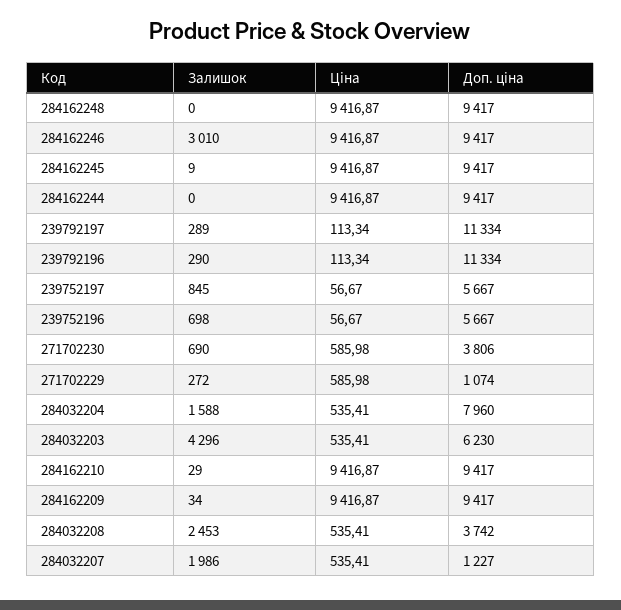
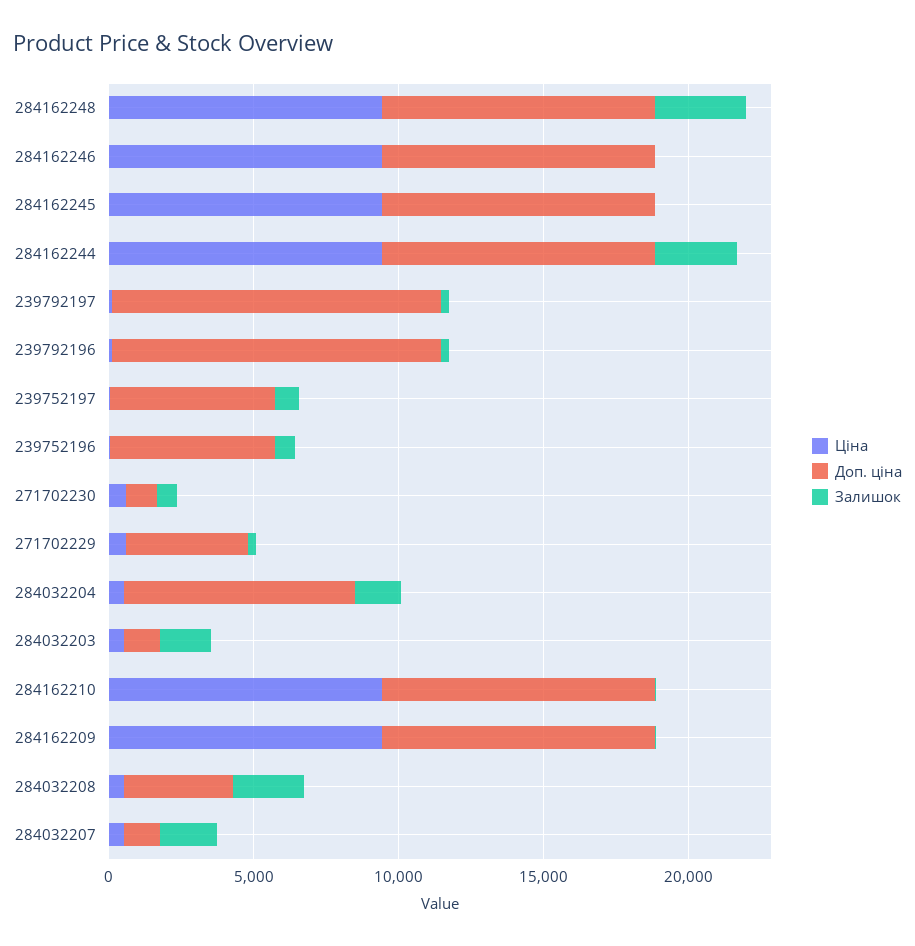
  {
    "Залишок": {
-     "284162248": 0,
+     "284162248": 3000,
-     "284162246": 3010,
+     "284162246": 0,
      "284162245": 9,
-     "284162244": 0,
+     "284162244": 3000,
      "239792197": 289,
      "239792196": 290,
      "239752197": 845,
      "239752196": 698,
      "271702230": 690,
      "271702229": 272,
      "284032204": 1588,
-     "284032203": 4296,
+     "284032203": 2000,
      "284162210": 29,
      "284162209": 34,
      "284032208": 2453,
      "284032207": 1986
    },
    "Ціна": {
      "284162248": 9416.87,
      "284162246": 9416.87,
      "284162245": 9416.87,
      "284162244": 9416.87,
      "239792197": 113.34,
      "239792196": 113.34,
      "239752197": 56.67,
      "239752196": 56.67,
      "271702230": 585.98,
      "271702229": 585.98,
      "284032204": 535.41,
      "284032203": 535.41,
      "284162210": 9416.87,
      "284162209": 9416.87,
      "284032208": 535.41,
      "284032207": 535.41
    },
    "Доп. ціна": {
      "284162248": 9417,
      "284162246": 9417,
      "284162245": 9417,
      "284162244": 9417,
      "239792197": 11334,
      "239792196": 11334,
      "239752197": 5667,
      "239752196": 5667,
-     "271702230": 3806,
+     "271702230": 1000,
-     "271702229": 1074,
+     "271702229": 4000,
      "284032204": 7960,
-     "284032203": 6230,
+     "284032203": 1000,
      "284162210": 9417,
      "284162209": 9417,
      "284032208": 3742,
      "284032207": 1227
    }
  }

